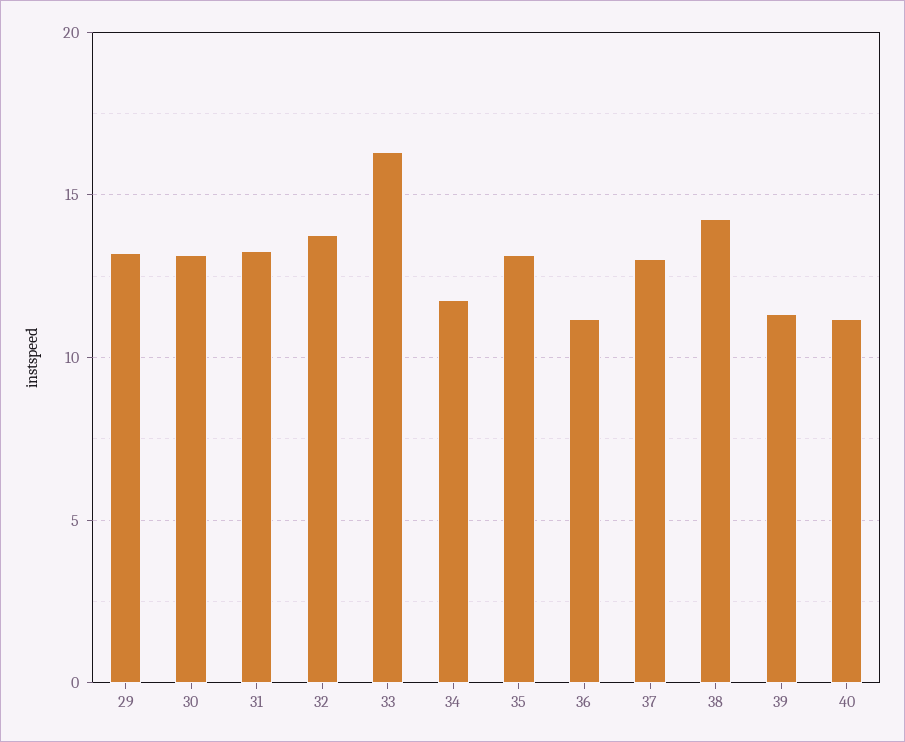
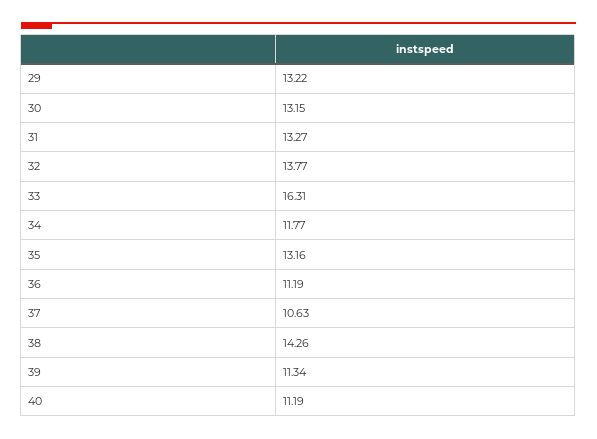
  {
    "29": 13.22,
    "30": 13.15,
    "31": 13.27,
    "32": 13.77,
    "33": 16.31,
    "34": 11.77,
    "35": 13.16,
    "36": 11.19,
-   "37": 13,
+   "37": 10.63,
    "38": 14.26,
    "39": 11.34,
    "40": 11.19
  }

